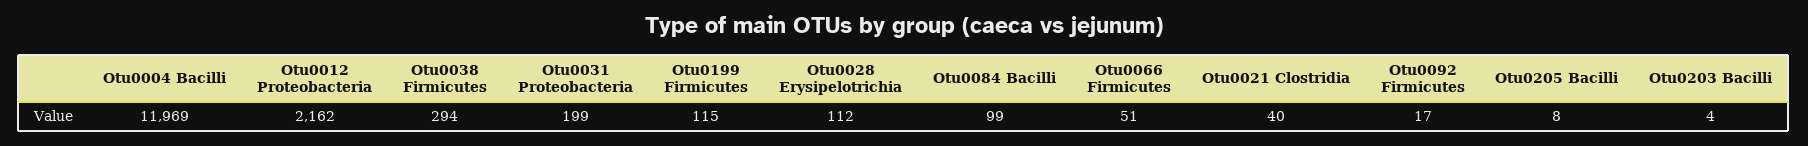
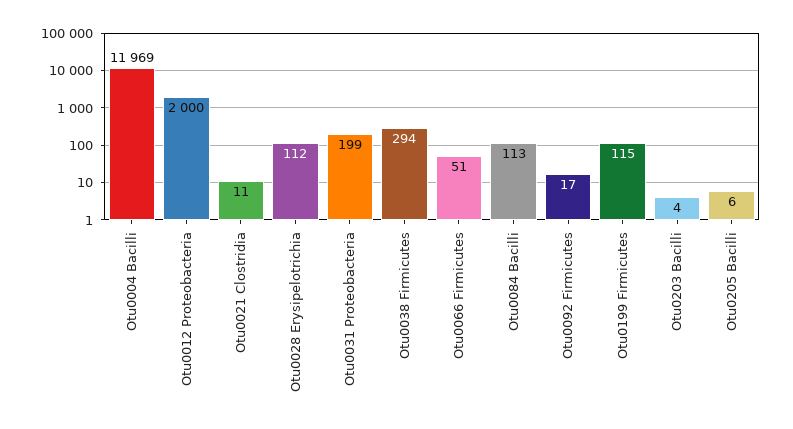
  {
    "Otu0004 Bacilli": 11969,
-   "Otu0012 Proteobacteria": 2162,
+   "Otu0012 Proteobacteria": 2000,
    "Otu0038 Firmicutes": 294,
    "Otu0031 Proteobacteria": 199,
    "Otu0199 Firmicutes": 115,
    "Otu0028 Erysipelotrichia": 112,
-   "Otu0084 Bacilli": 99,
+   "Otu0084 Bacilli": 113,
    "Otu0066 Firmicutes": 51,
-   "Otu0021 Clostridia": 40,
+   "Otu0021 Clostridia": 11,
    "Otu0092 Firmicutes": 17,
-   "Otu0205 Bacilli": 8,
+   "Otu0205 Bacilli": 6,
    "Otu0203 Bacilli": 4
  }

